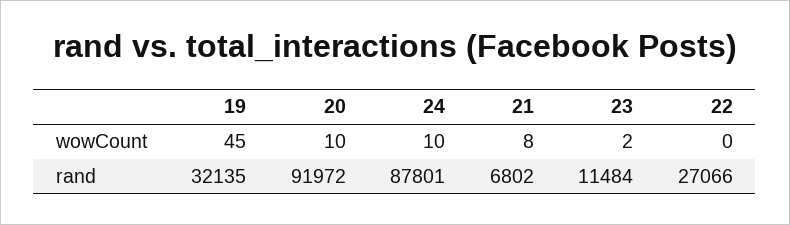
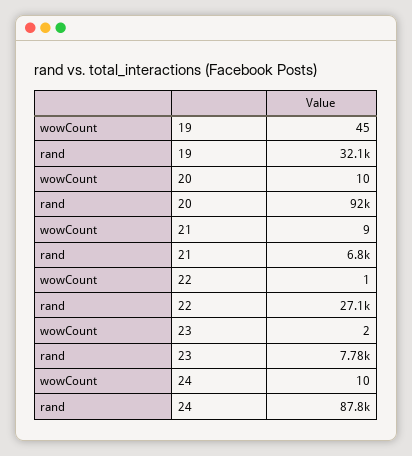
  {
    "19": {
      "wowCount": 45,
      "rand": 32135
    },
    "20": {
      "wowCount": 10,
      "rand": 91972
    },
    "24": {
      "wowCount": 10,
      "rand": 87801
    },
    "21": {
-     "wowCount": 8,
+     "wowCount": 9,
      "rand": 6802
    },
    "23": {
      "wowCount": 2,
-     "rand": 11484
+     "rand": 7780
    },
    "22": {
-     "wowCount": 0,
+     "wowCount": 1,
      "rand": 27066
    }
  }

